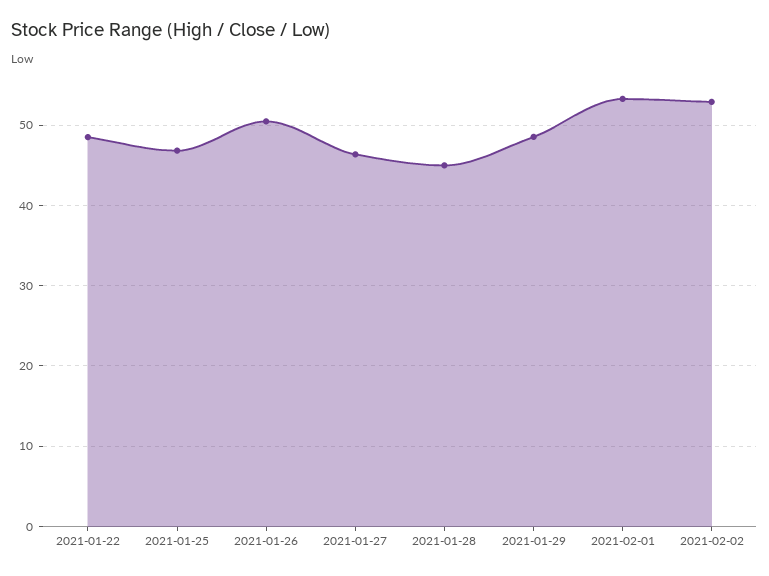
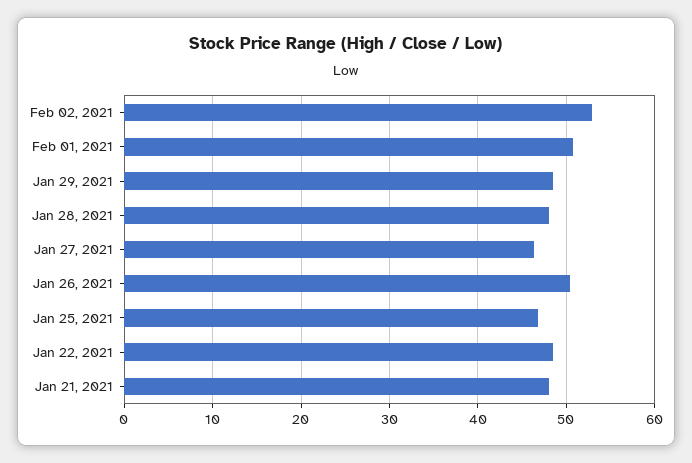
  {
    "2021-01-22": 49,
    "2021-01-25": 47,
    "2021-01-26": 50,
    "2021-01-27": 46,
-   "2021-01-28": 45,
+   "2021-01-28": 48,
    "2021-01-29": 49,
-   "2021-02-01": 53,
+   "2021-02-01": 51,
-   "2021-02-02": 53
+   "2021-02-02": 53,
+   "Jan 21, 2021": 48
  }

